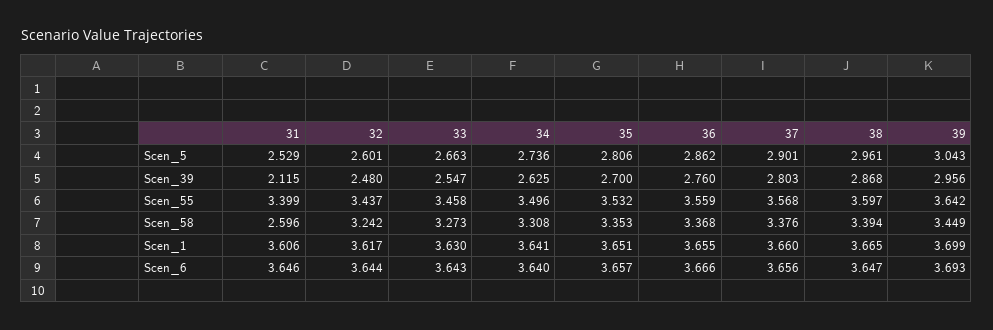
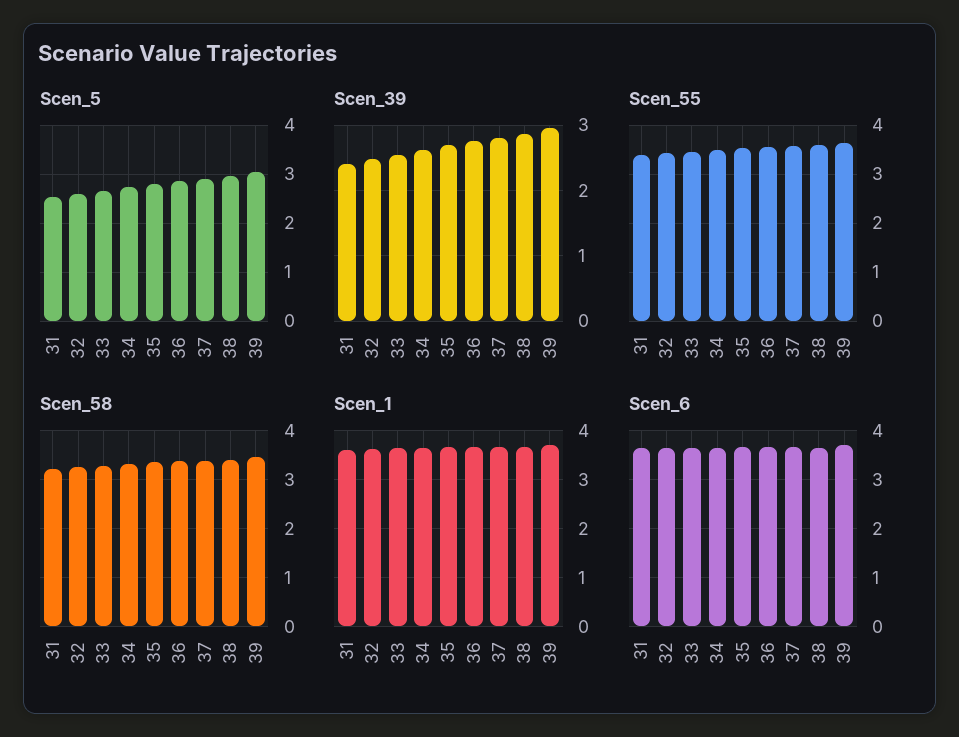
  {
    "Scen_5": {
      "31": 2.529,
      "32": 2.601,
      "33": 2.663,
      "34": 2.736,
      "35": 2.806,
      "36": 2.862,
      "37": 2.901,
      "38": 2.961,
      "39": 3.043
    },
    "Scen_39": {
-     "31": 2.115,
+     "31": 2.4,
      "32": 2.48,
      "33": 2.547,
      "34": 2.625,
      "35": 2.7,
      "36": 2.76,
      "37": 2.803,
      "38": 2.868,
      "39": 2.956
    },
    "Scen_55": {
      "31": 3.399,
      "32": 3.437,
      "33": 3.458,
      "34": 3.496,
      "35": 3.532,
      "36": 3.559,
      "37": 3.568,
      "38": 3.597,
      "39": 3.642
    },
    "Scen_58": {
-     "31": 2.596,
+     "31": 3.2,
      "32": 3.242,
      "33": 3.273,
      "34": 3.308,
      "35": 3.353,
      "36": 3.368,
      "37": 3.376,
      "38": 3.394,
      "39": 3.449
    },
    "Scen_1": {
      "31": 3.606,
      "32": 3.617,
      "33": 3.63,
      "34": 3.641,
      "35": 3.651,
      "36": 3.655,
      "37": 3.66,
      "38": 3.665,
      "39": 3.699
    },
    "Scen_6": {
      "31": 3.646,
      "32": 3.644,
      "33": 3.643,
      "34": 3.64,
      "35": 3.657,
      "36": 3.666,
      "37": 3.656,
      "38": 3.647,
      "39": 3.693
    }
  }

